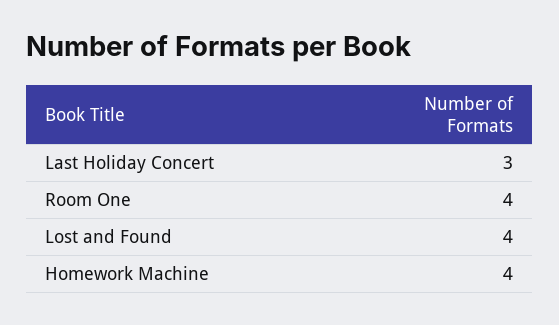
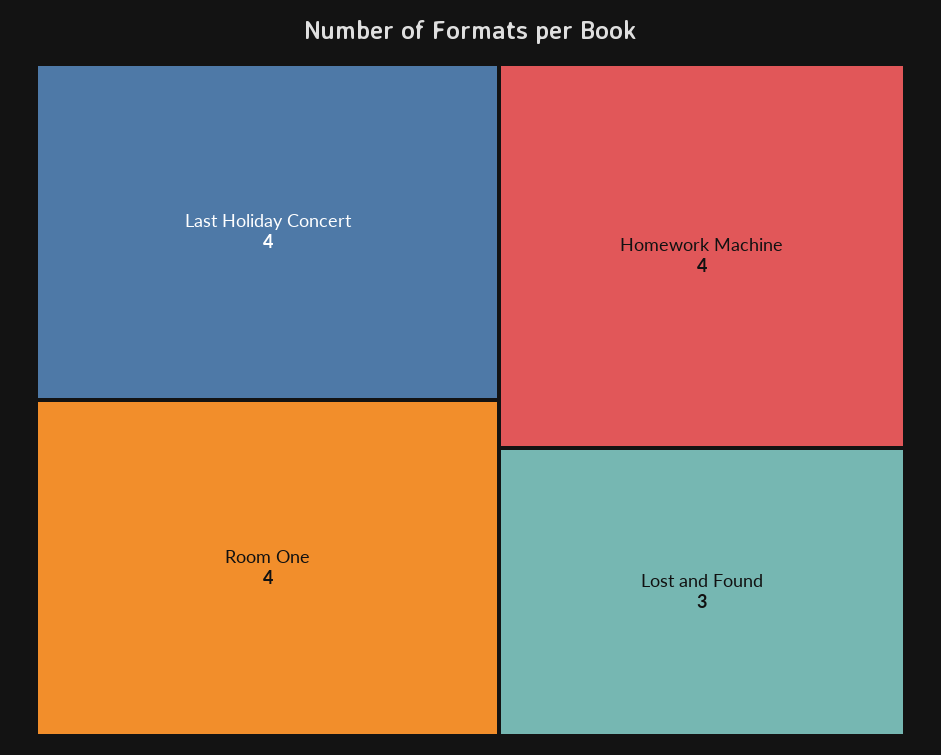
  {
-   "Last Holiday Concert": 3,
+   "Last Holiday Concert": 4,
    "Room One": 4,
-   "Lost and Found": 4,
+   "Lost and Found": 3,
    "Homework Machine": 4
  }

